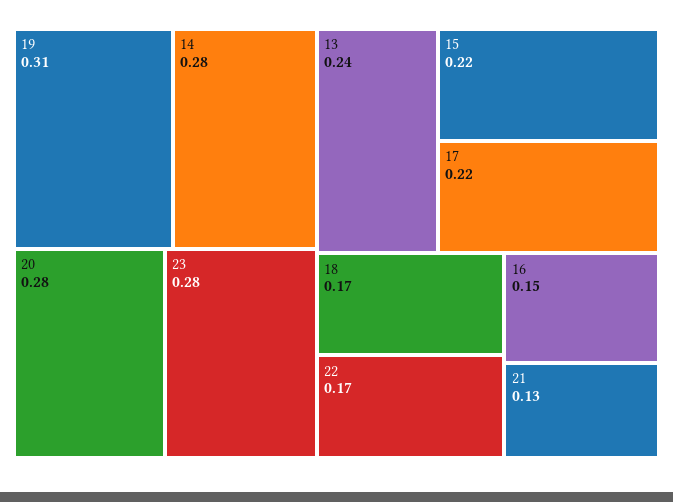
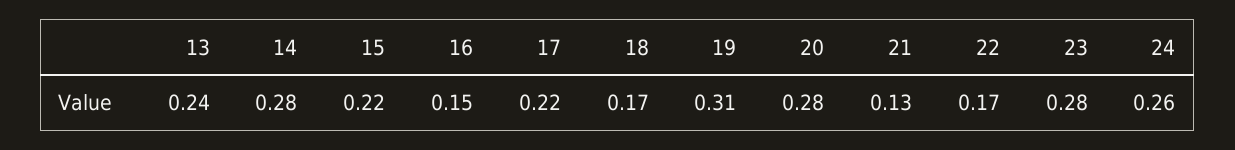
  {
    "19": 0.31,
    "14": 0.28,
    "20": 0.28,
    "23": 0.28,
    "13": 0.24,
    "15": 0.22,
    "17": 0.22,
    "18": 0.17,
    "22": 0.17,
    "16": 0.15,
-   "21": 0.13
+   "21": 0.13,
+   "24": 0.26
  }

